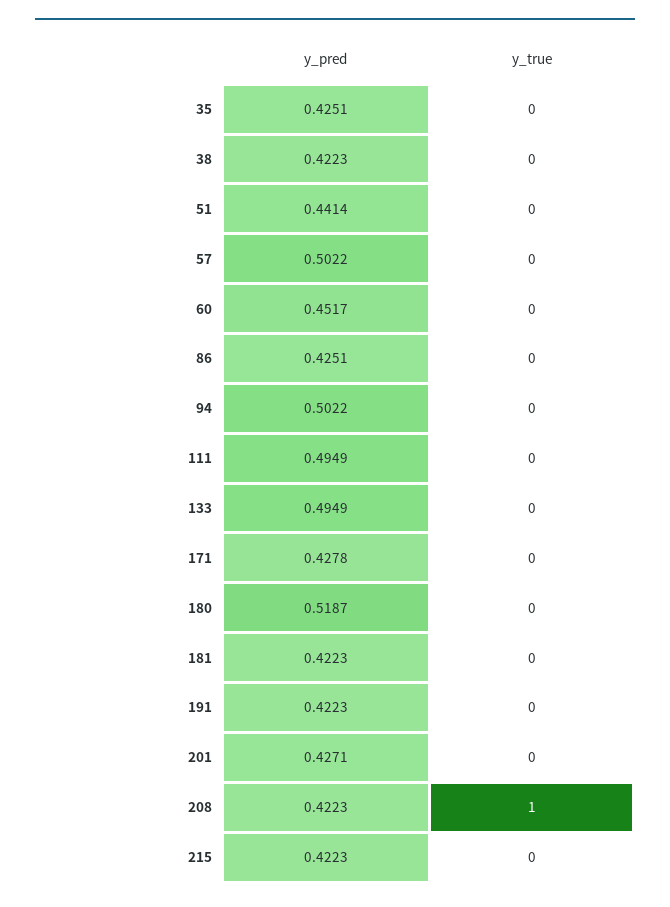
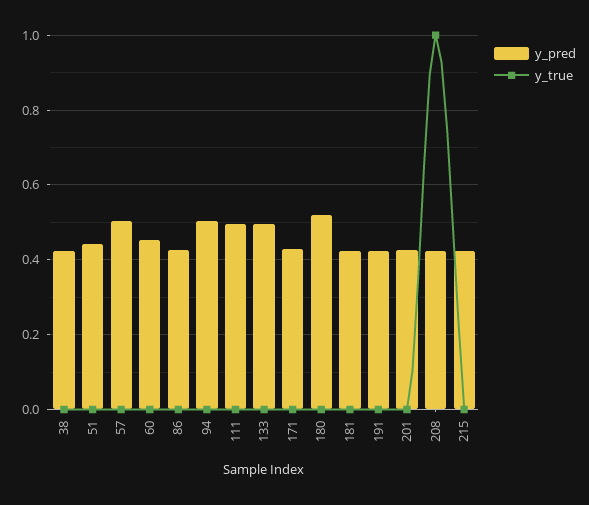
  {
    "y_pred": {
-     "35": 0.4251,
      "38": 0.4223,
      "51": 0.4414,
      "57": 0.5022,
      "60": 0.4517,
      "86": 0.4251,
      "94": 0.5022,
      "111": 0.4949,
      "133": 0.4949,
      "171": 0.4278,
      "180": 0.5187,
      "181": 0.4223,
      "191": 0.4223,
      "201": 0.4271,
      "208": 0.4223,
      "215": 0.4223
    },
    "y_true": {
-     "35": 0,
      "38": 0,
      "51": 0,
      "57": 0,
      "60": 0,
      "86": 0,
      "94": 0,
      "111": 0,
      "133": 0,
      "171": 0,
      "180": 0,
      "181": 0,
      "191": 0,
      "201": 0,
      "208": 1,
      "215": 0
    }
  }

